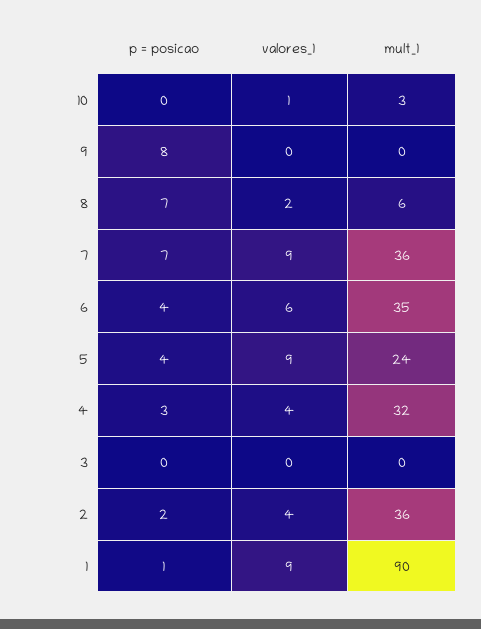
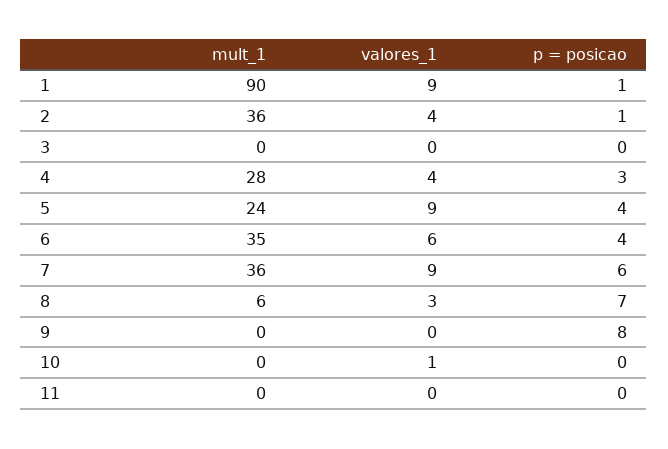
  {
    "p = posicao": {
      "10": 0,
      "9": 8,
      "8": 7,
-     "7": 7,
+     "7": 6,
      "6": 4,
      "5": 4,
      "4": 3,
      "3": 0,
-     "2": 2,
+     "2": 1,
-     "1": 1
+     "1": 1,
+     "11": 0
    },
    "valores_1": {
      "10": 1,
      "9": 0,
-     "8": 2,
+     "8": 3,
      "7": 9,
      "6": 6,
      "5": 9,
      "4": 4,
      "3": 0,
      "2": 4,
-     "1": 9
+     "1": 9,
+     "11": 0
    },
    "mult_1": {
-     "10": 3,
+     "10": 0,
      "9": 0,
      "8": 6,
      "7": 36,
      "6": 35,
      "5": 24,
-     "4": 32,
+     "4": 28,
      "3": 0,
      "2": 36,
-     "1": 90
+     "1": 90,
+     "11": 0
    }
  }

